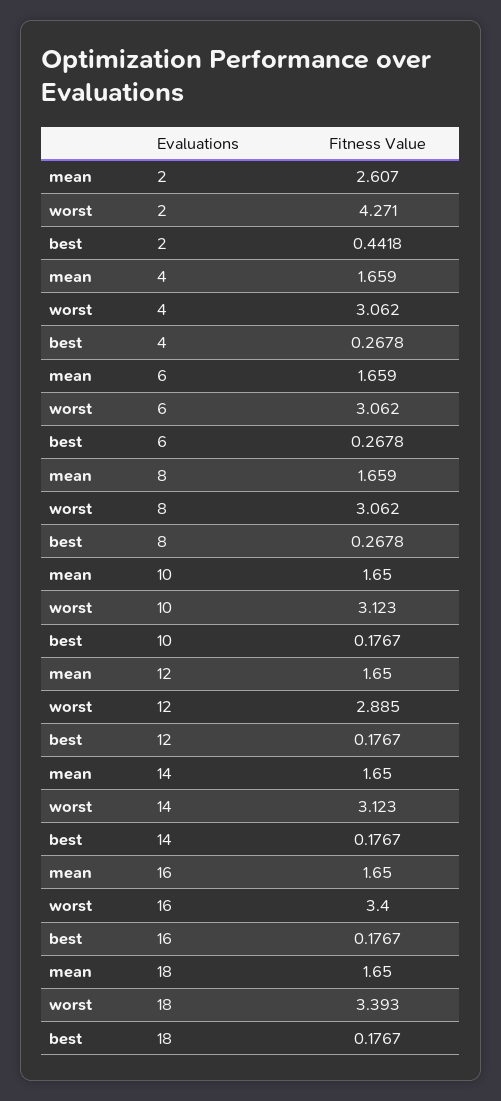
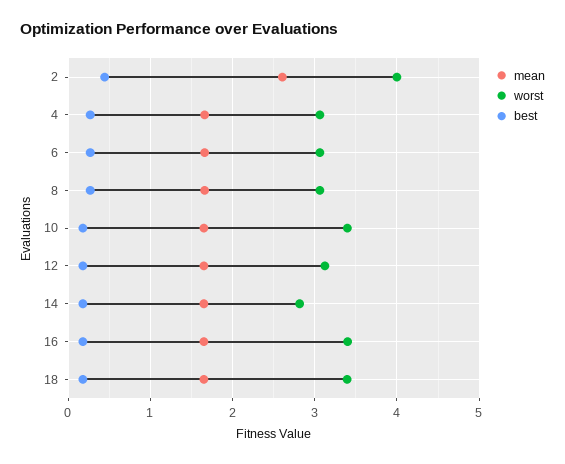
  {
    "mean": {
      "2": 2.607,
      "4": 1.659,
      "6": 1.659,
      "8": 1.659,
      "10": 1.65,
      "12": 1.65,
      "14": 1.65,
      "16": 1.65,
      "18": 1.65
    },
    "worst": {
-     "2": 4.271,
+     "2": 4,
      "4": 3.062,
      "6": 3.062,
      "8": 3.062,
-     "10": 3.123,
+     "10": 3.4,
-     "12": 2.885,
+     "12": 3.1,
-     "14": 3.123,
+     "14": 2.8,
      "16": 3.4,
      "18": 3.393
    },
    "best": {
      "2": 0.4418,
      "4": 0.2678,
      "6": 0.2678,
      "8": 0.2678,
      "10": 0.1767,
      "12": 0.1767,
      "14": 0.1767,
      "16": 0.1767,
      "18": 0.1767
    }
  }

